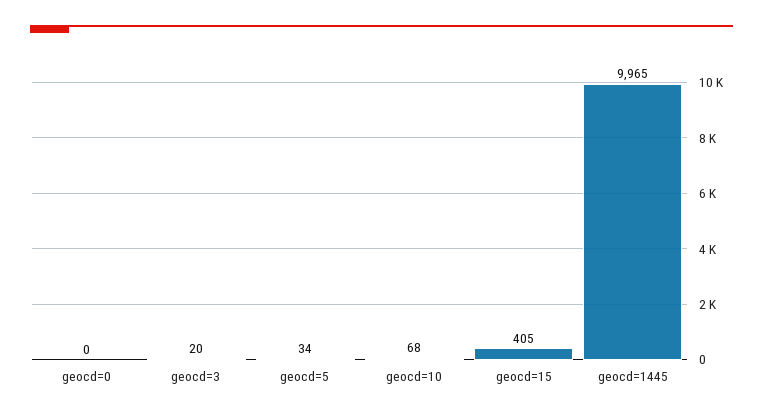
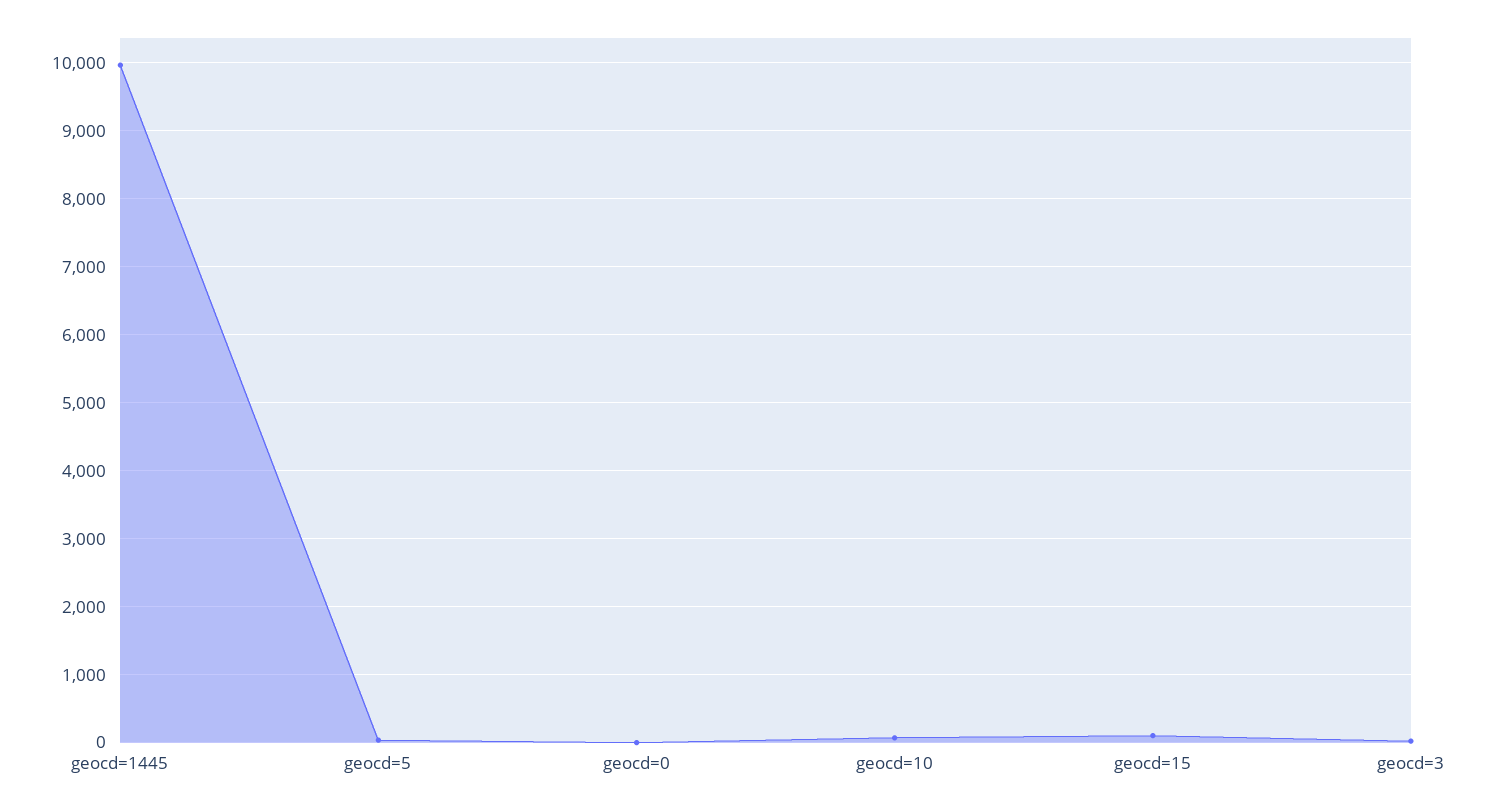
  {
    "geocd=0": 0,
    "geocd=3": 20,
    "geocd=5": 34,
    "geocd=10": 68,
-   "geocd=15": 405,
+   "geocd=15": 100,
    "geocd=1445": 9965
  }

